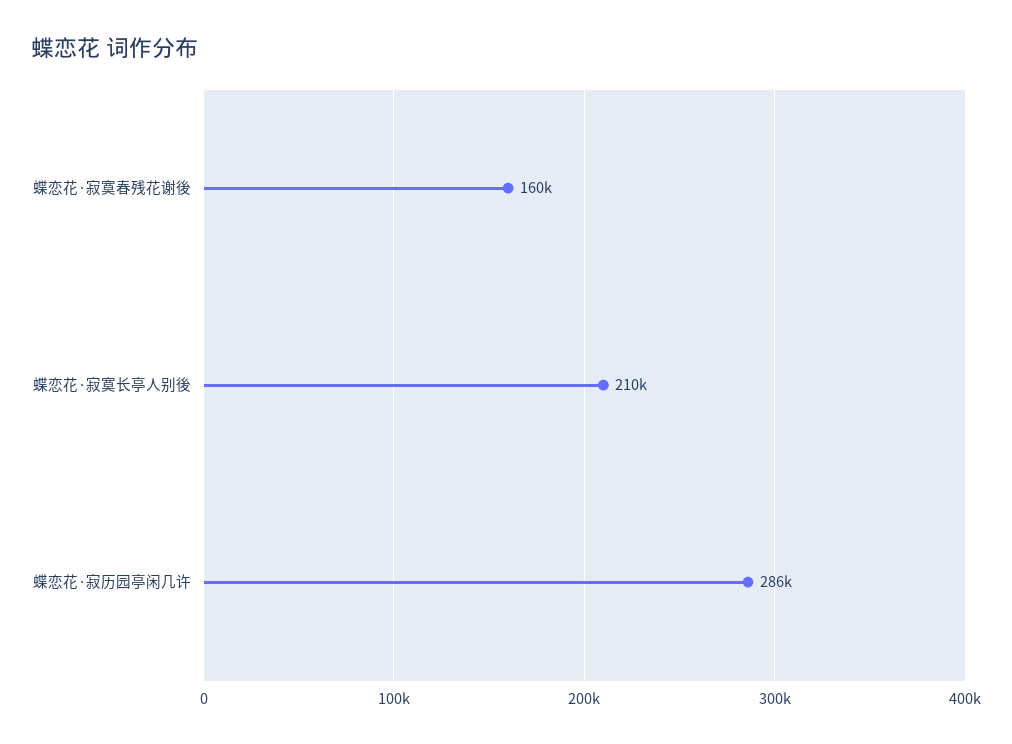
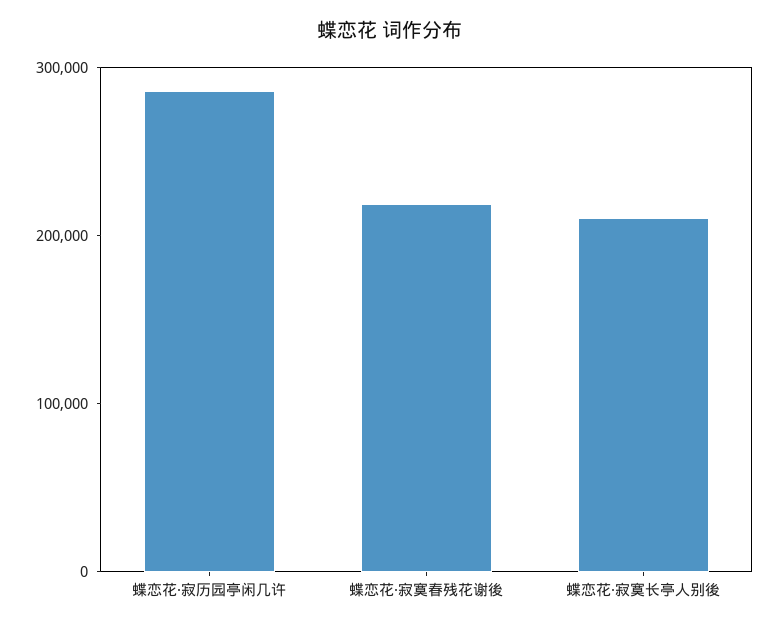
  {
-   "蝶恋花·寂寞春残花谢後": 160000,
+   "蝶恋花·寂寞春残花谢後": 220000,
    "蝶恋花·寂寞长亭人别後": 210000,
    "蝶恋花·寂历园亭闲几许": 286000
  }

